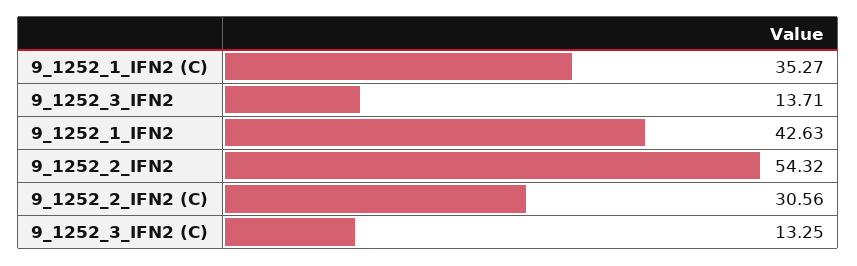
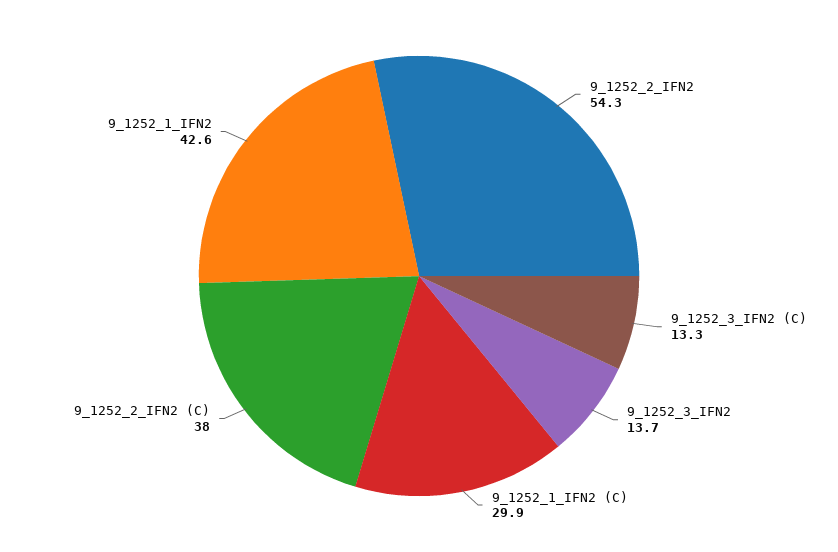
  {
-   "9_1252_1_IFN2 (C)": 35.27,
+   "9_1252_1_IFN2 (C)": 29.9,
    "9_1252_3_IFN2": 13.71,
    "9_1252_1_IFN2": 42.63,
    "9_1252_2_IFN2": 54.32,
-   "9_1252_2_IFN2 (C)": 30.56,
+   "9_1252_2_IFN2 (C)": 38,
    "9_1252_3_IFN2 (C)": 13.25
  }

